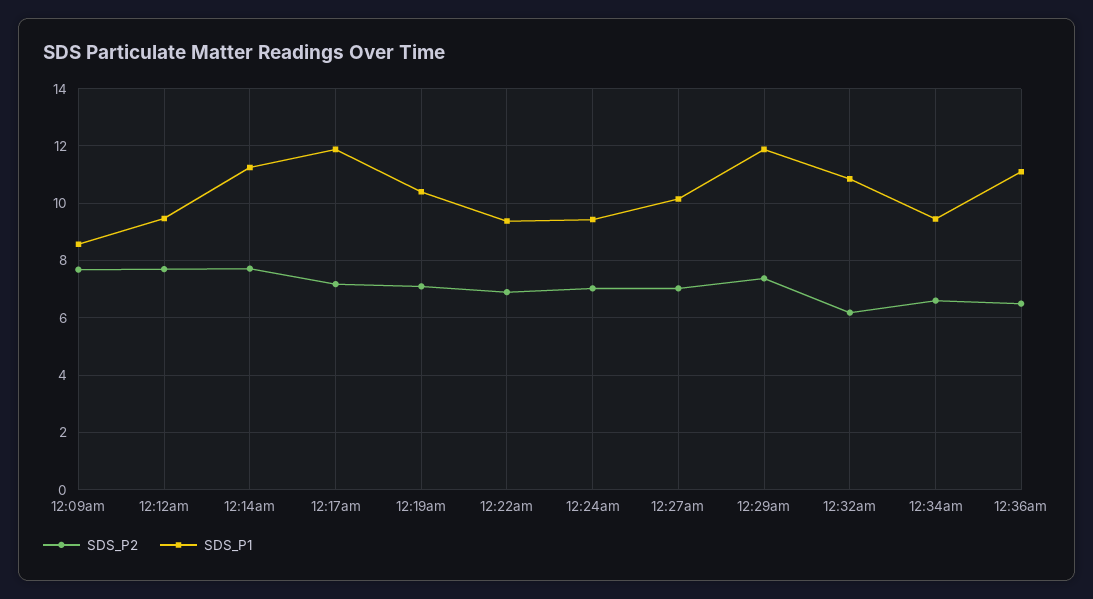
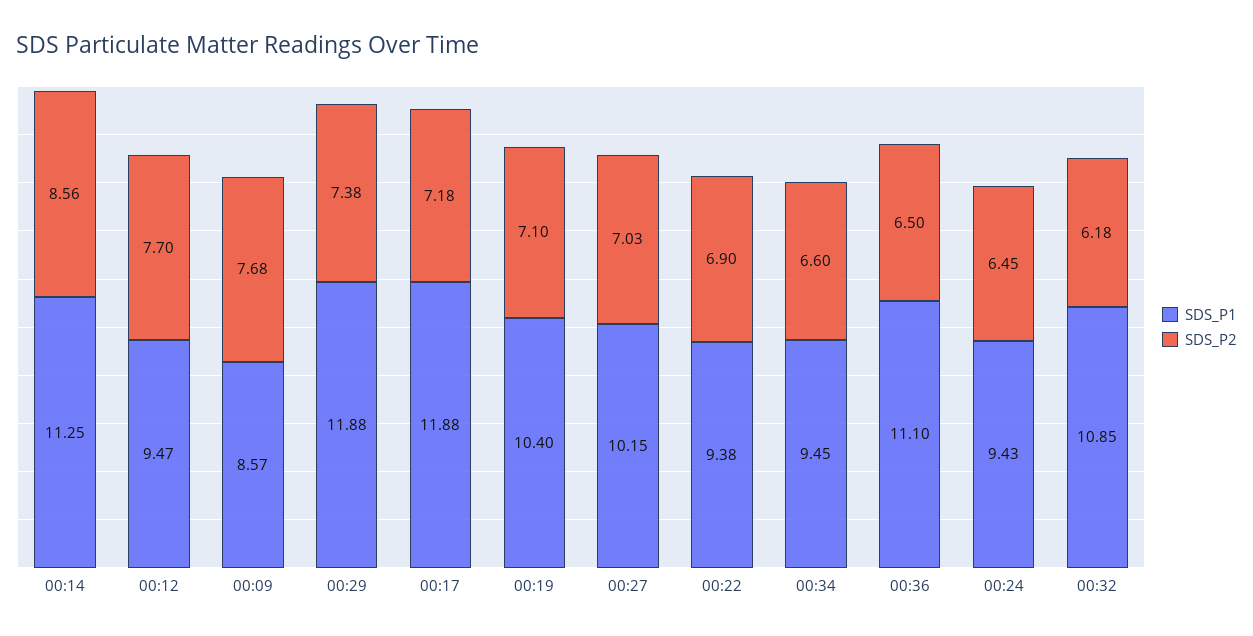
  {
    "SDS_P2": {
      "12:09am": 7.68,
      "12:12am": 7.7,
-     "12:14am": 7.75,
+     "12:14am": 8.56,
      "12:17am": 7.18,
      "12:19am": 7.1,
      "12:22am": 6.9,
-     "12:24am": 7,
+     "12:24am": 6.45,
      "12:27am": 7.03,
      "12:29am": 7.38,
      "12:32am": 6.18,
      "12:34am": 6.6,
      "12:36am": 6.5
    },
    "SDS_P1": {
      "12:09am": 8.57,
      "12:12am": 9.47,
      "12:14am": 11.25,
      "12:17am": 11.88,
      "12:19am": 10.4,
      "12:22am": 9.38,
      "12:24am": 9.43,
      "12:27am": 10.15,
      "12:29am": 11.88,
      "12:32am": 10.85,
      "12:34am": 9.45,
      "12:36am": 11.1
    }
  }

